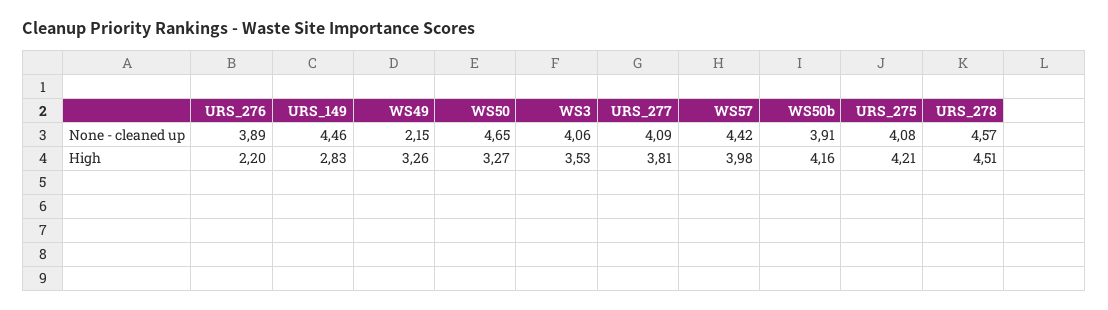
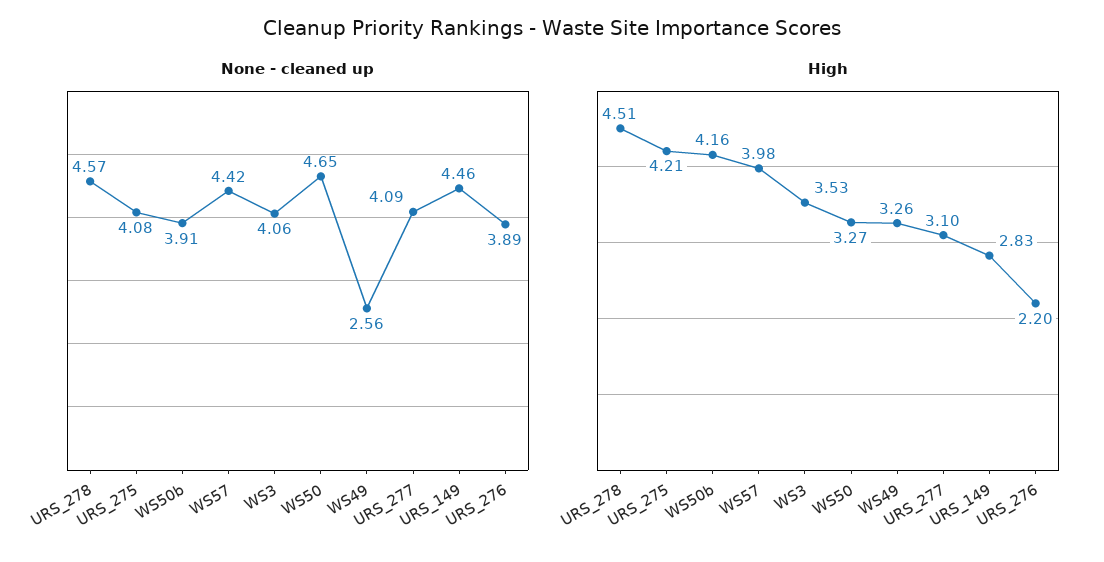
  {
    "None - cleaned up": {
      "URS_276": 3.89,
      "URS_149": 4.46,
-     "WS49": 2.15,
+     "WS49": 2.56,
      "WS50": 4.65,
      "WS3": 4.06,
      "URS_277": 4.09,
      "WS57": 4.42,
      "WS50b": 3.91,
      "URS_275": 4.08,
      "URS_278": 4.57
    },
    "High": {
      "URS_276": 2.2,
      "URS_149": 2.83,
      "WS49": 3.26,
      "WS50": 3.27,
      "WS3": 3.53,
-     "URS_277": 3.81,
+     "URS_277": 3.1,
      "WS57": 3.98,
      "WS50b": 4.16,
      "URS_275": 4.21,
      "URS_278": 4.51
    }
  }

